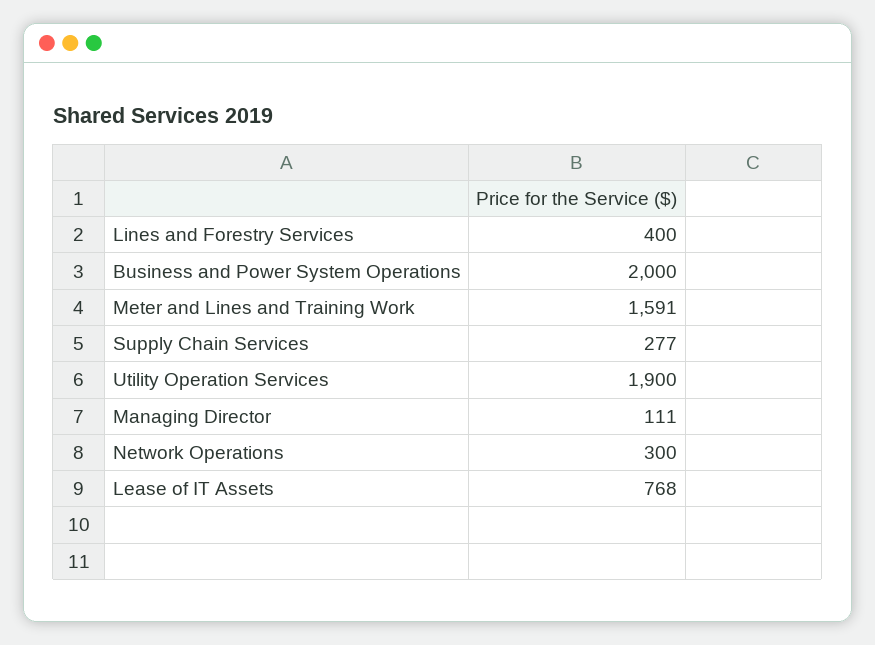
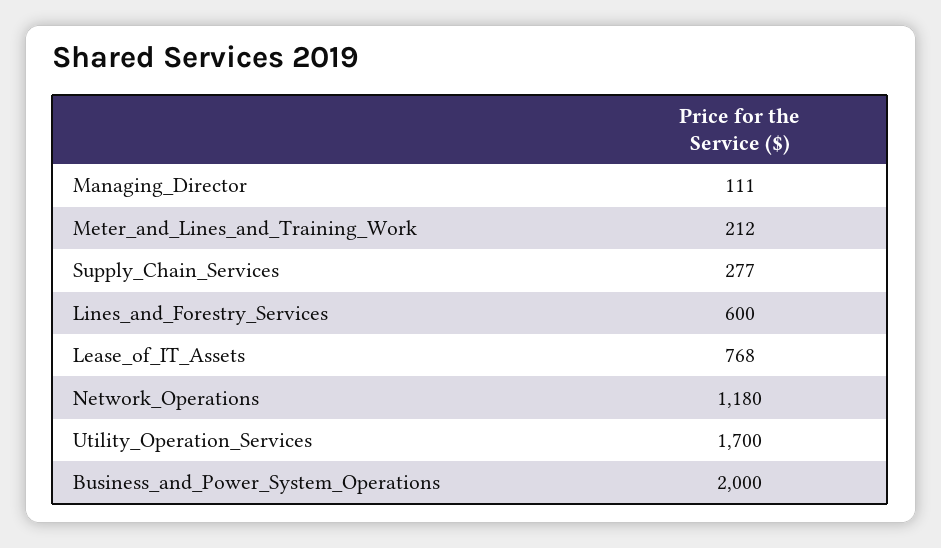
  {
-   "Lines and Forestry Services": 400,
+   "Lines and Forestry Services": 600,
    "Business and Power System Operations": 2000,
-   "Meter and Lines and Training Work": 1591,
+   "Meter and Lines and Training Work": 212,
    "Supply Chain Services": 277,
-   "Utility Operation Services": 1900,
+   "Utility Operation Services": 1700,
    "Managing Director": 111,
-   "Network Operations": 300,
+   "Network Operations": 1180,
    "Lease of IT Assets": 768
  }

